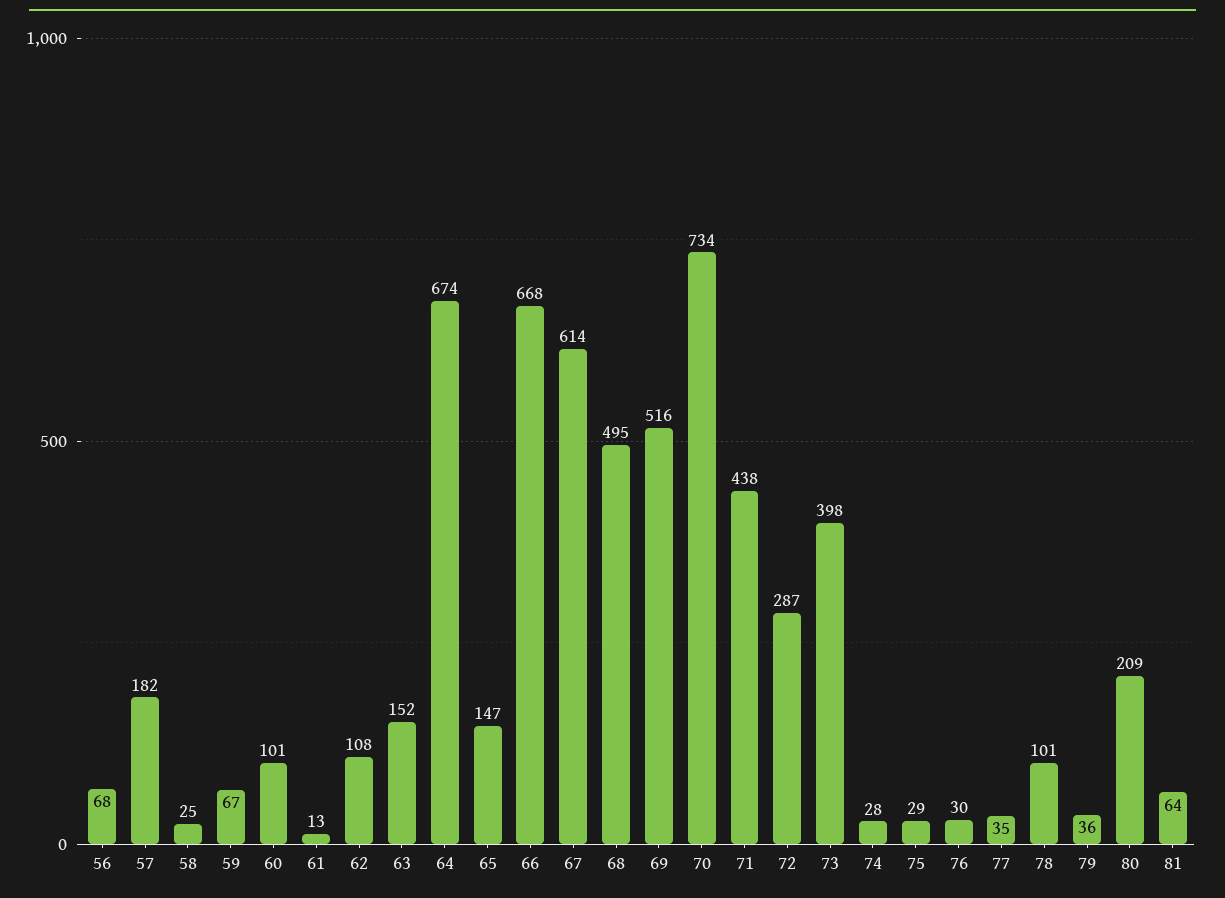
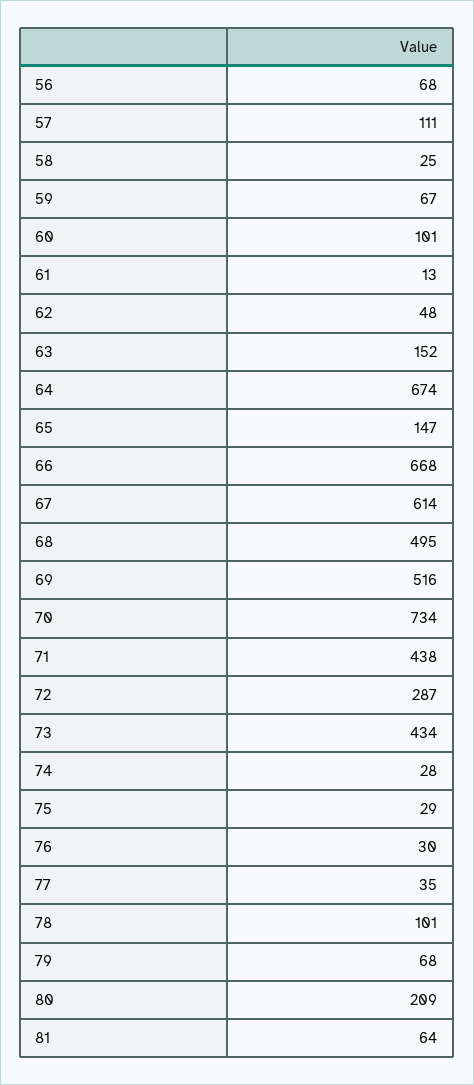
  {
    "56": 68,
-   "57": 182,
+   "57": 111,
    "58": 25,
    "59": 67,
    "60": 101,
    "61": 13,
-   "62": 108,
+   "62": 48,
    "63": 152,
    "64": 674,
    "65": 147,
    "66": 668,
    "67": 614,
    "68": 495,
    "69": 516,
    "70": 734,
    "71": 438,
    "72": 287,
-   "73": 398,
+   "73": 434,
    "74": 28,
    "75": 29,
    "76": 30,
    "77": 35,
    "78": 101,
-   "79": 36,
+   "79": 68,
    "80": 209,
    "81": 64
  }

